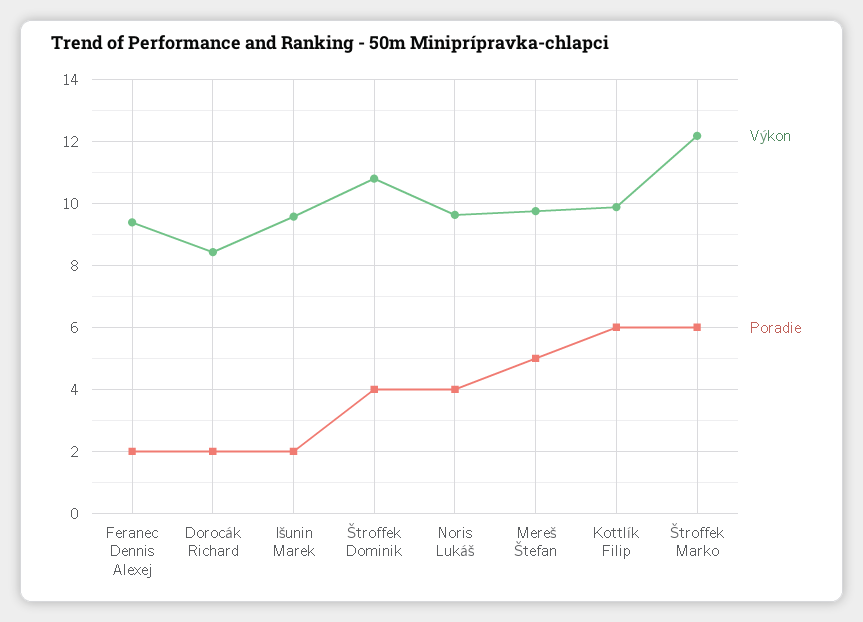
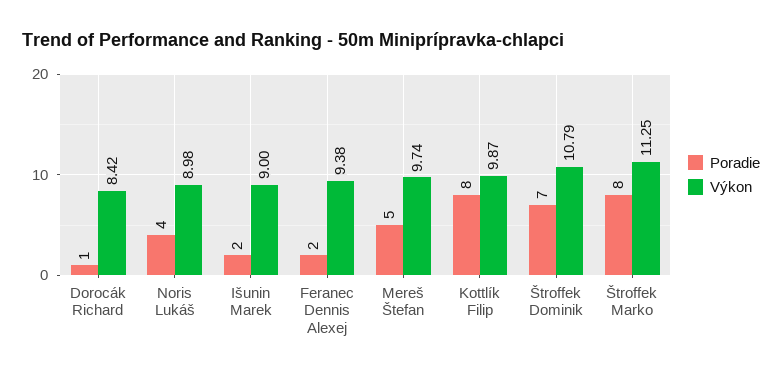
  {
    "Výkon": {
      "Feranec Dennis Alexej": 9.38,
      "Dorocák Richard": 8.42,
-     "Išunin Marek": 9.6,
+     "Išunin Marek": 9,
      "Štroffek Dominik": 10.79,
-     "Noris Lukáš": 9.6,
+     "Noris Lukáš": 8.98,
      "Mereš Štefan": 9.74,
      "Kottlík Filip": 9.87,
-     "Štroffek Marko": 12.2
+     "Štroffek Marko": 11.25
    },
    "Poradie": {
      "Feranec Dennis Alexej": 2,
-     "Dorocák Richard": 2,
+     "Dorocák Richard": 1,
      "Išunin Marek": 2,
-     "Štroffek Dominik": 4,
+     "Štroffek Dominik": 7,
      "Noris Lukáš": 4,
      "Mereš Štefan": 5,
-     "Kottlík Filip": 6,
+     "Kottlík Filip": 8,
-     "Štroffek Marko": 6
+     "Štroffek Marko": 8
    }
  }

